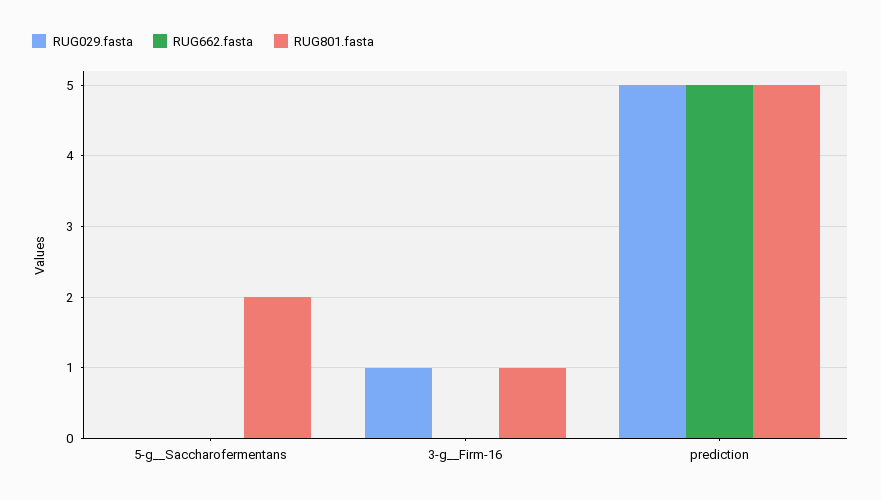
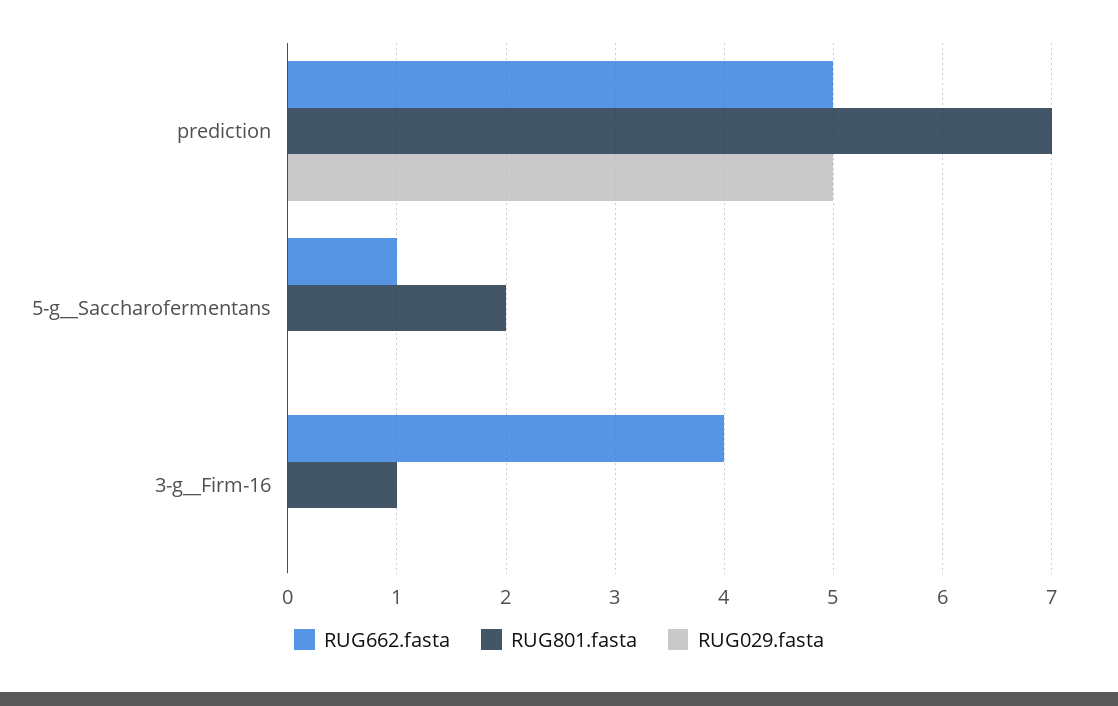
  {
    "RUG029.fasta": {
      "5-g__Saccharofermentans": 0,
-     "3-g__Firm-16": 1,
+     "3-g__Firm-16": 0,
      "prediction": 5
    },
    "RUG662.fasta": {
-     "5-g__Saccharofermentans": 0,
+     "5-g__Saccharofermentans": 1,
-     "3-g__Firm-16": 0,
+     "3-g__Firm-16": 4,
      "prediction": 5
    },
    "RUG801.fasta": {
      "5-g__Saccharofermentans": 2,
      "3-g__Firm-16": 1,
-     "prediction": 5
+     "prediction": 7
    }
  }

